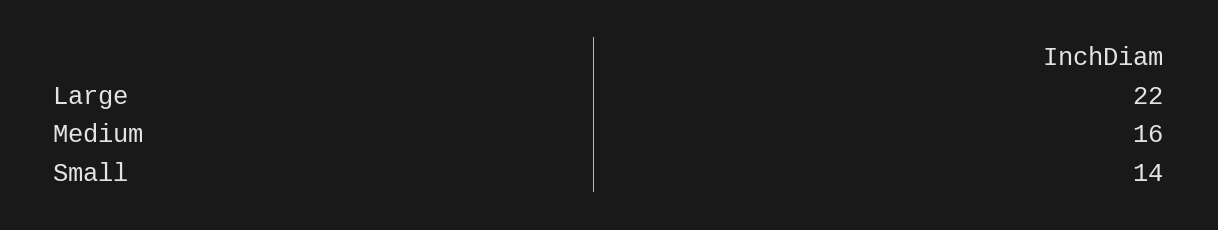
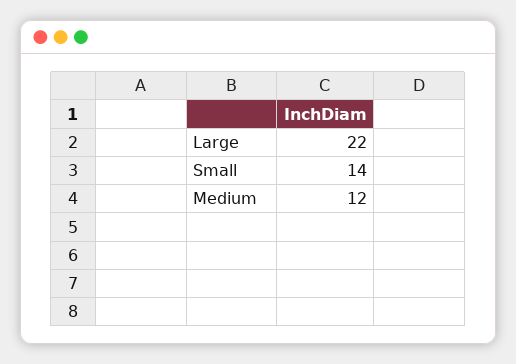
  {
    "Large": 22,
-   "Medium": 16,
+   "Medium": 12,
    "Small": 14
  }

